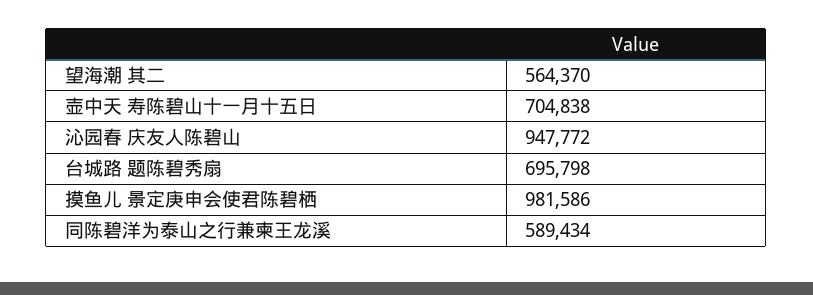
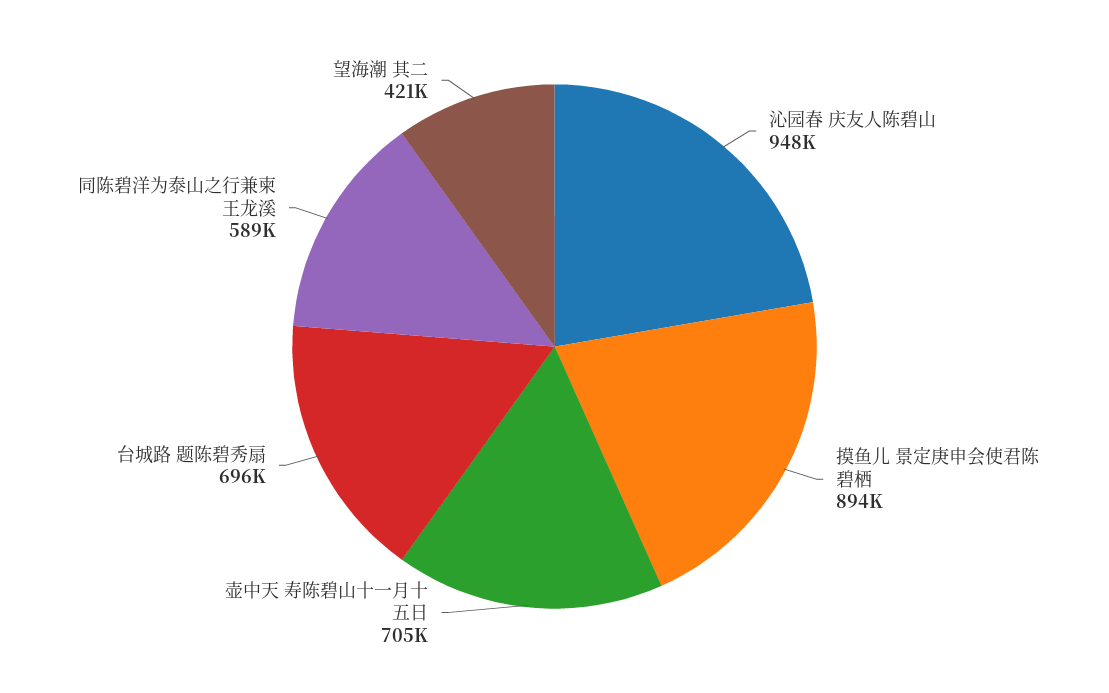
  {
-   "望海潮 其二": 564370,
+   "望海潮 其二": 421000,
    "壶中天 寿陈碧山十一月十五日": 704838,
    "沁园春 庆友人陈碧山": 947772,
    "台城路 题陈碧秀扇": 695798,
-   "摸鱼儿 景定庚申会使君陈碧栖": 981586,
+   "摸鱼儿 景定庚申会使君陈碧栖": 894000,
    "同陈碧洋为泰山之行兼柬王龙溪": 589434
  }

